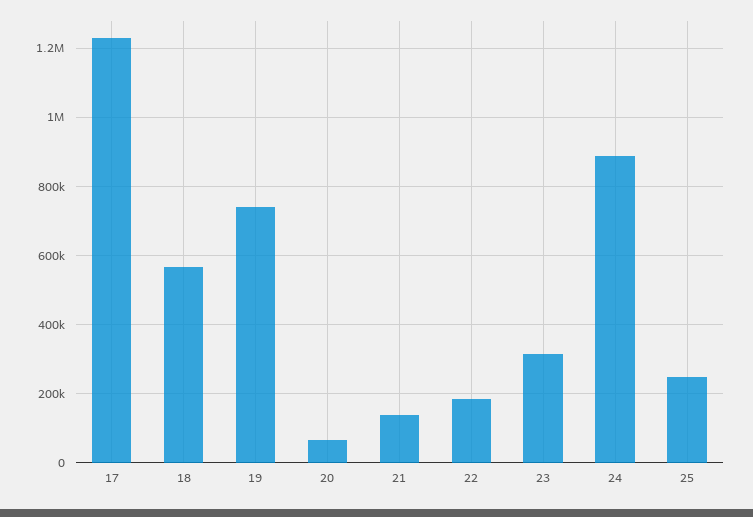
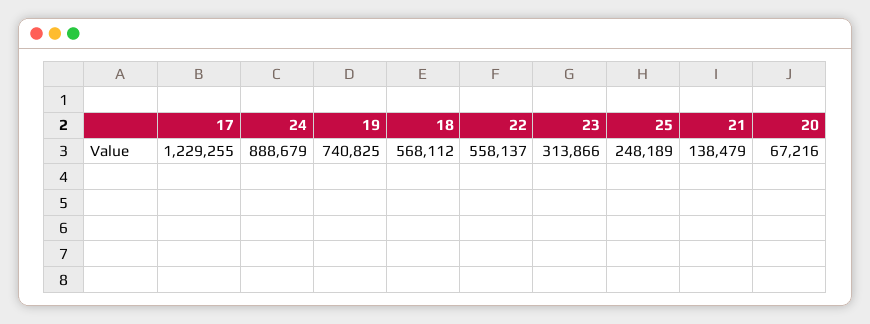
  {
    "17": 1229255,
    "18": 568112,
    "19": 740825,
    "20": 67216,
    "21": 138479,
-   "22": 180000,
+   "22": 558137,
    "23": 313866,
    "24": 888679,
    "25": 248189
  }

